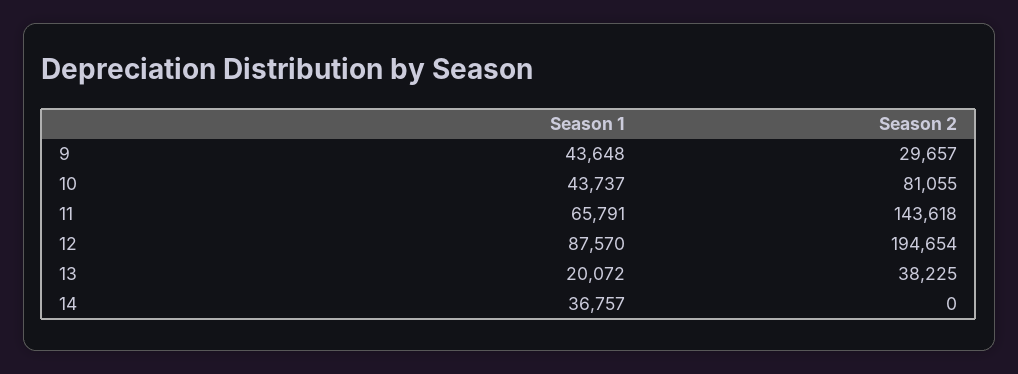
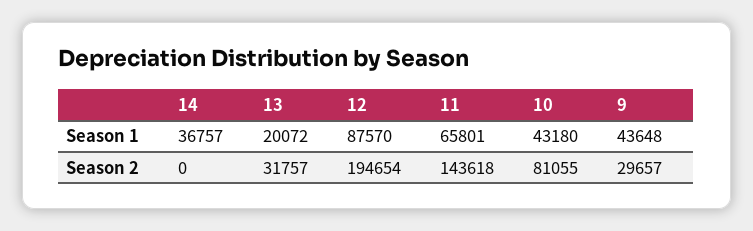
  {
    "Season 1": {
      "9": 43648,
-     "10": 43737,
+     "10": 43180,
-     "11": 65791,
+     "11": 65801,
      "12": 87570,
      "13": 20072,
      "14": 36757
    },
    "Season 2": {
      "9": 29657,
      "10": 81055,
      "11": 143618,
      "12": 194654,
-     "13": 38225,
+     "13": 31757,
      "14": 0
    }
  }

